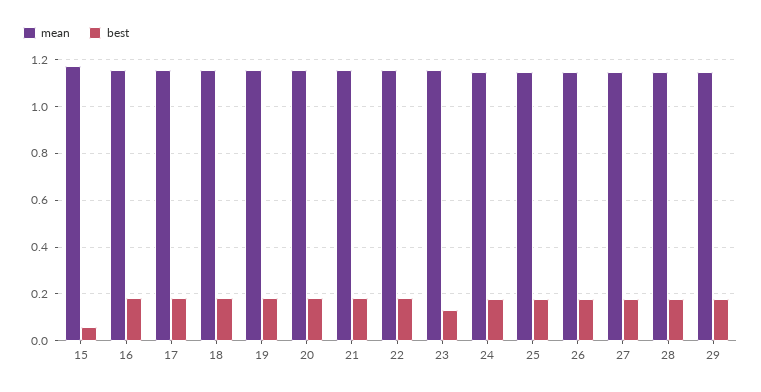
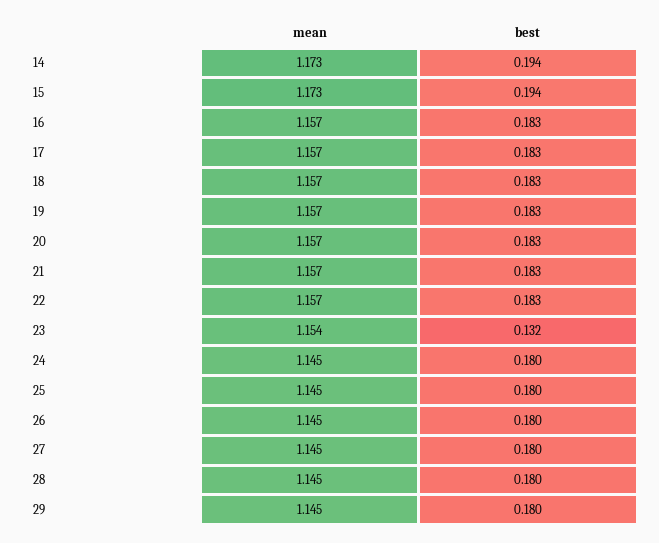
  {
    "mean": {
      "15": 1.173,
      "16": 1.157,
      "17": 1.157,
      "18": 1.157,
      "19": 1.157,
      "20": 1.157,
      "21": 1.157,
      "22": 1.157,
      "23": 1.154,
      "24": 1.145,
      "25": 1.145,
      "26": 1.145,
      "27": 1.145,
      "28": 1.145,
-     "29": 1.145
+     "29": 1.145,
+     "14": 1.173
    },
    "best": {
-     "15": 0.05,
+     "15": 0.194,
      "16": 0.183,
      "17": 0.183,
      "18": 0.183,
      "19": 0.183,
      "20": 0.183,
      "21": 0.183,
      "22": 0.183,
      "23": 0.132,
      "24": 0.18,
      "25": 0.18,
      "26": 0.18,
      "27": 0.18,
      "28": 0.18,
-     "29": 0.18
+     "29": 0.18,
+     "14": 0.194
    }
  }

